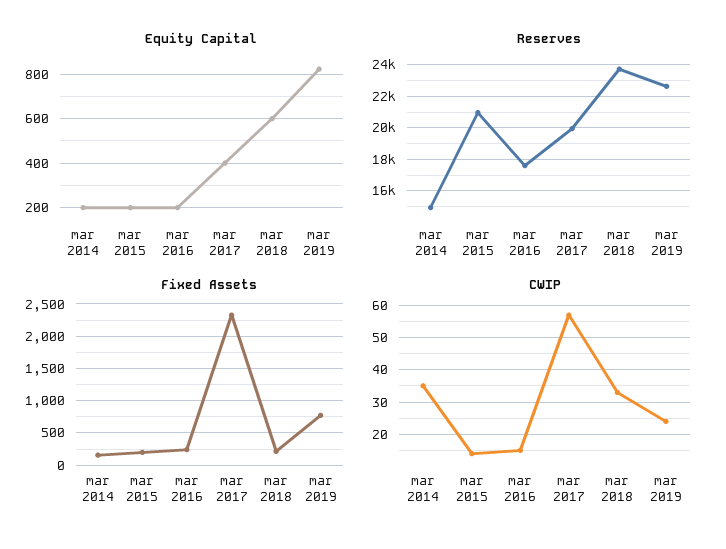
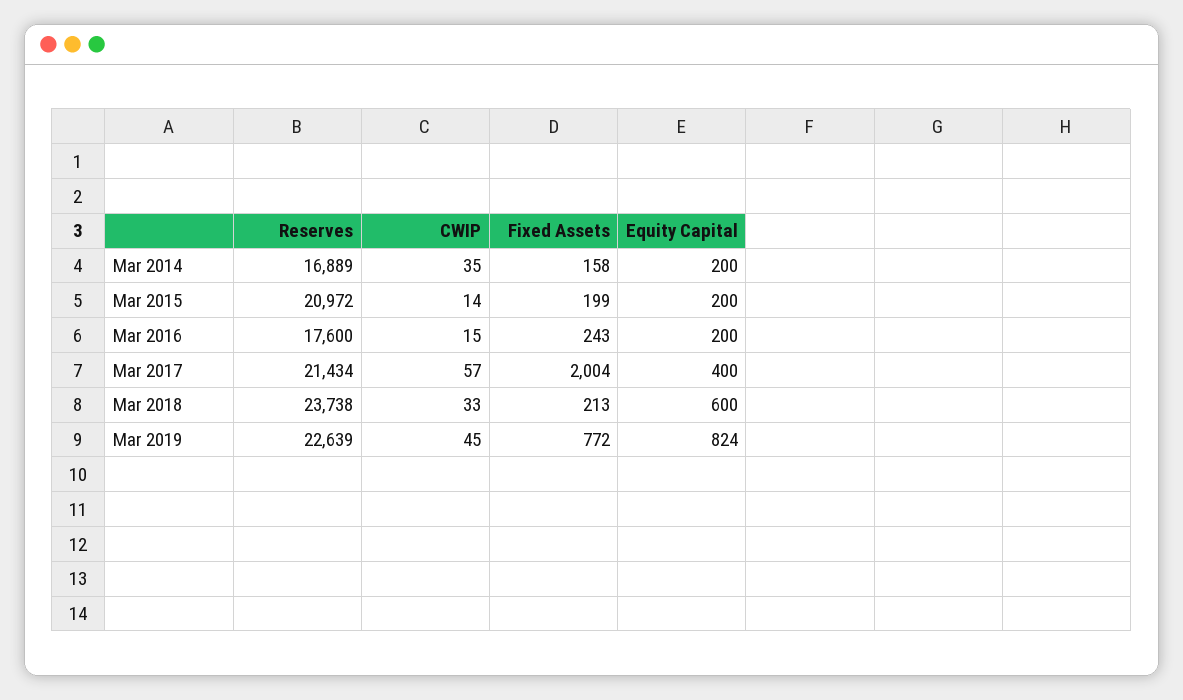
  {
    "Equity Capital": {
      "mar 2014": 200,
      "mar 2015": 200,
      "mar 2016": 200,
      "mar 2017": 400,
      "mar 2018": 600,
      "mar 2019": 824
    },
    "Reserves": {
-     "mar 2014": 15000,
+     "mar 2014": 16889,
      "mar 2015": 20972,
      "mar 2016": 17600,
-     "mar 2017": 20000,
+     "mar 2017": 21434,
      "mar 2018": 23738,
      "mar 2019": 22639
    },
    "Fixed Assets": {
      "mar 2014": 158,
      "mar 2015": 199,
      "mar 2016": 243,
-     "mar 2017": 2300,
+     "mar 2017": 2004,
      "mar 2018": 213,
      "mar 2019": 772
    },
    "CWIP": {
      "mar 2014": 35,
      "mar 2015": 14,
      "mar 2016": 15,
      "mar 2017": 57,
      "mar 2018": 33,
-     "mar 2019": 25
+     "mar 2019": 45
    }
  }

